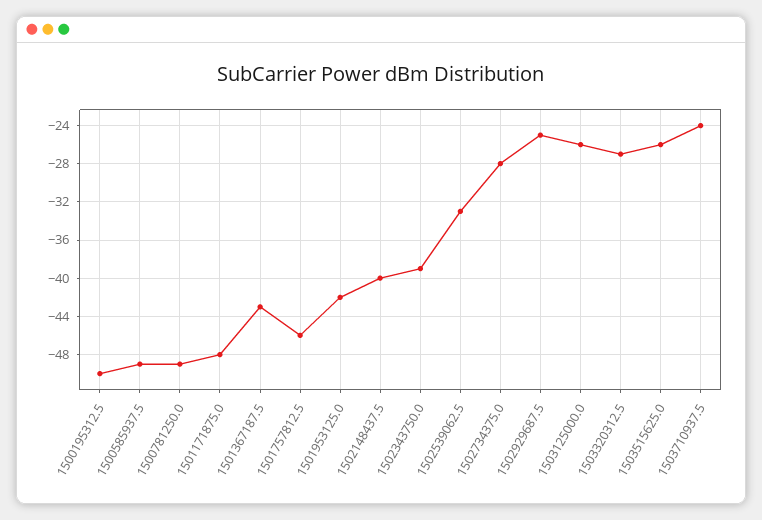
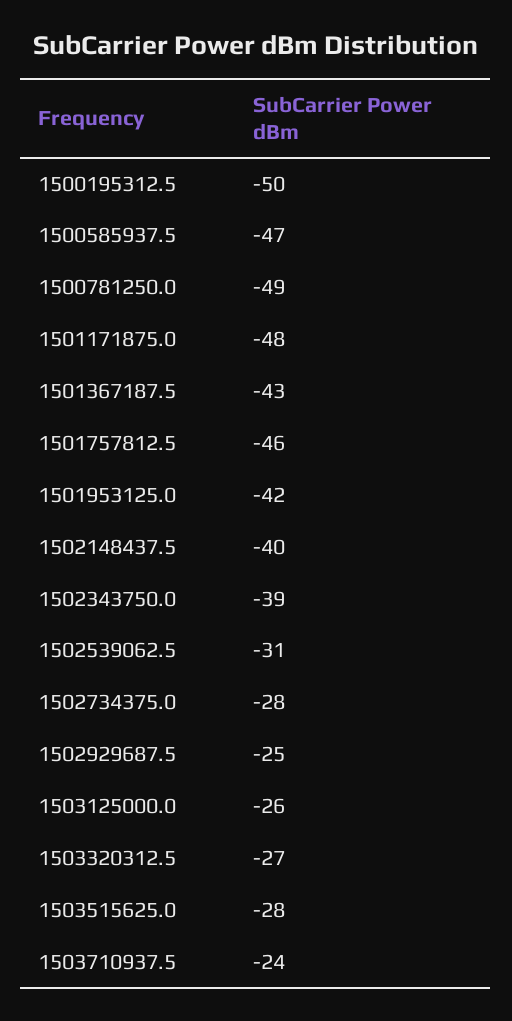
  {
    "1500195312.5": -50,
-   "1500585937.5": -49,
+   "1500585937.5": -47,
    "1500781250.0": -49,
    "1501171875.0": -48,
    "1501367187.5": -43,
    "1501757812.5": -46,
    "1501953125.0": -42,
    "1502148437.5": -40,
    "1502343750.0": -39,
-   "1502539062.5": -33,
+   "1502539062.5": -31,
    "1502734375.0": -28,
    "1502929687.5": -25,
    "1503125000.0": -26,
    "1503320312.5": -27,
-   "1503515625.0": -26,
+   "1503515625.0": -28,
    "1503710937.5": -24
  }

